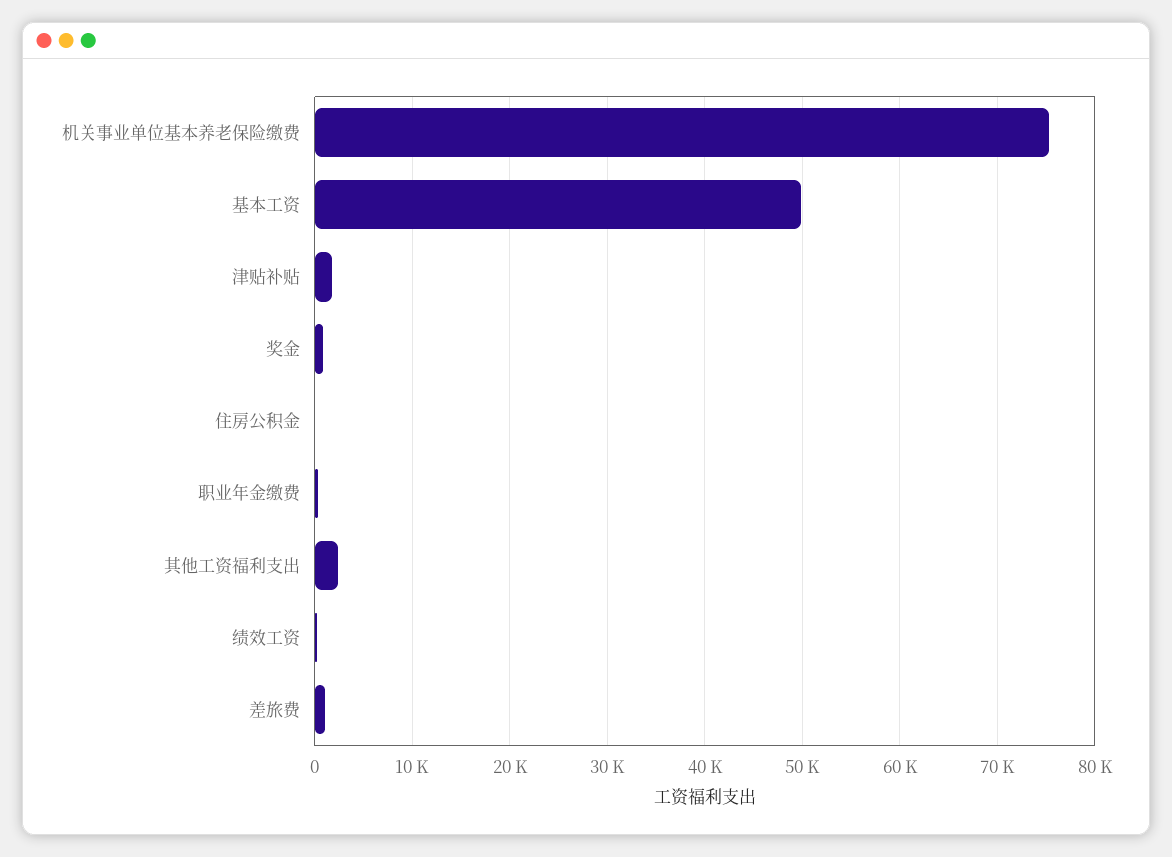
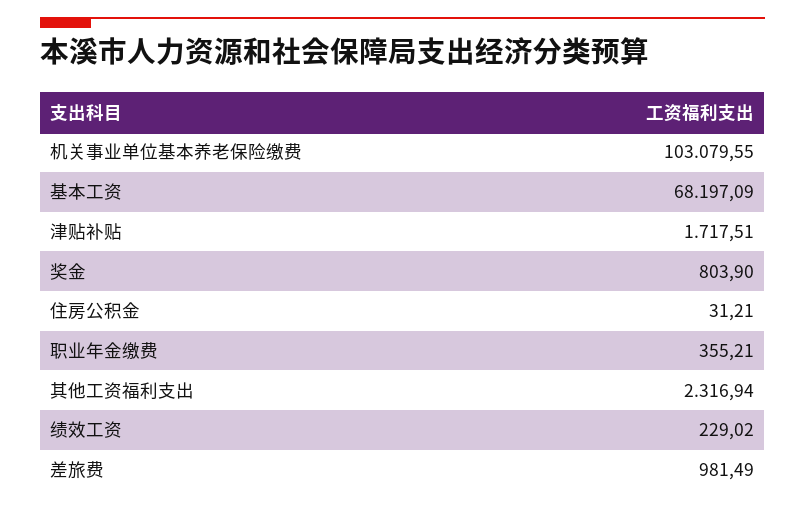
  {
-   "机关事业单位基本养老保险缴费": 75000,
+   "机关事业单位基本养老保险缴费": 103079.55,
-   "基本工资": 50000,
+   "基本工资": 68197.09,
    "津贴补贴": 1717.51,
    "奖金": 803.9,
    "住房公积金": 31.21,
    "职业年金缴费": 355.21,
    "其他工资福利支出": 2316.94,
    "绩效工资": 229.02,
    "差旅费": 981.49
  }

